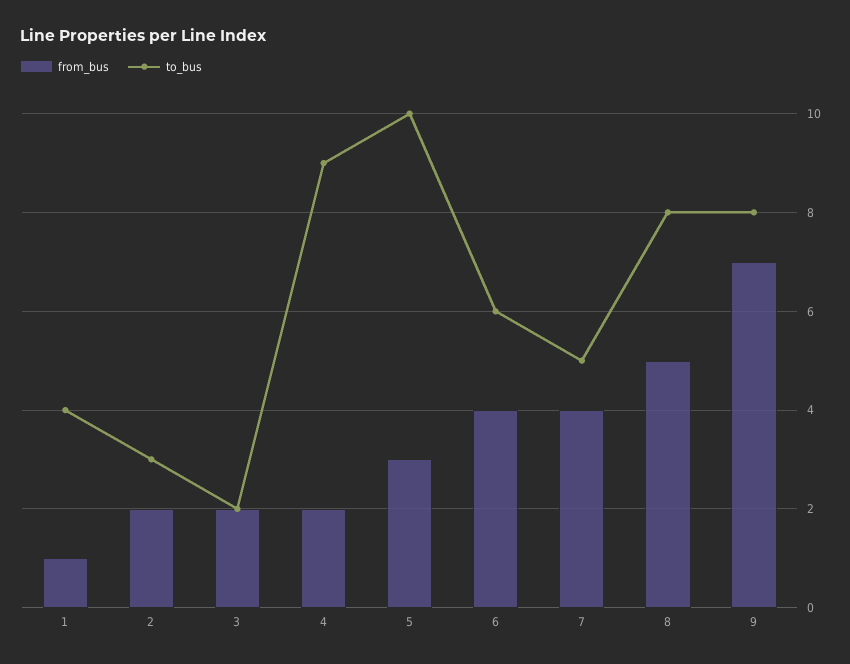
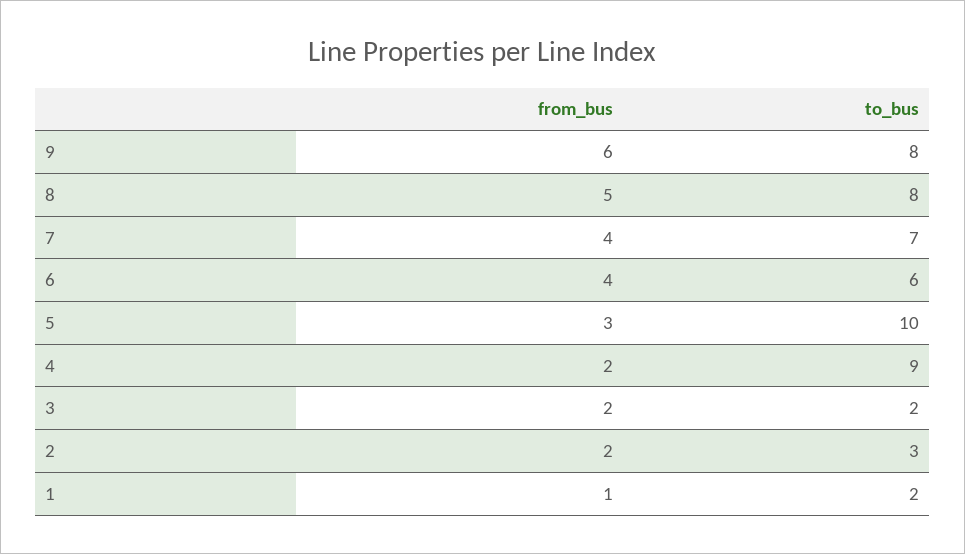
  {
    "from_bus": {
      "1": 1,
      "2": 2,
      "3": 2,
      "4": 2,
      "5": 3,
      "6": 4,
      "7": 4,
      "8": 5,
-     "9": 7
+     "9": 6
    },
    "to_bus": {
-     "1": 4,
+     "1": 2,
      "2": 3,
      "3": 2,
      "4": 9,
      "5": 10,
      "6": 6,
-     "7": 5,
+     "7": 7,
      "8": 8,
      "9": 8
    }
  }

